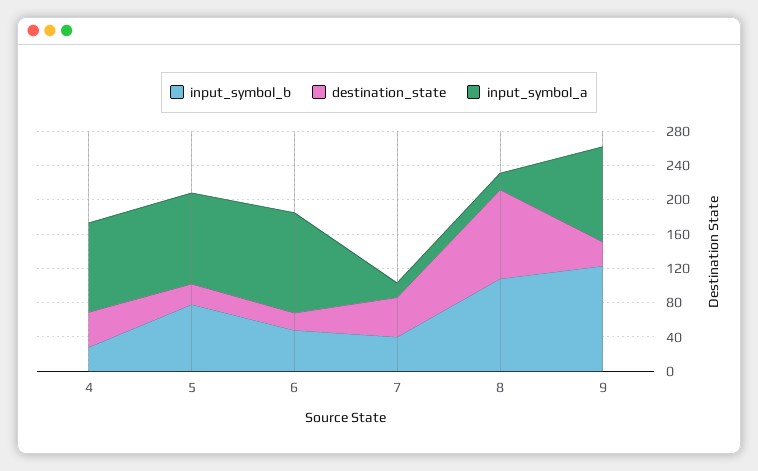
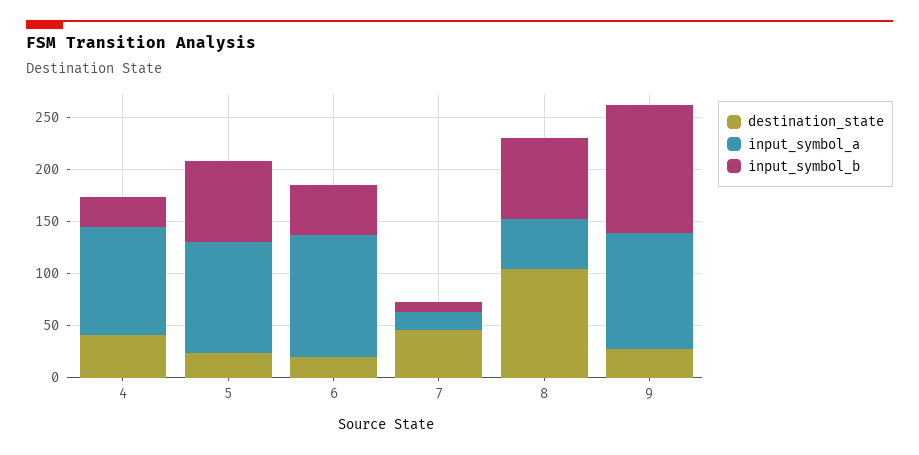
  {
    "input_symbol_b": {
      "4": 30,
      "5": 80,
      "6": 50,
-     "7": 40,
+     "7": 10,
-     "8": 110,
+     "8": 80,
      "9": 120
    },
    "destination_state": {
      "4": 40,
      "5": 20,
      "6": 20,
      "7": 50,
      "8": 100,
      "9": 30
    },
    "input_symbol_a": {
      "4": 100,
      "5": 110,
      "6": 120,
      "7": 20,
-     "8": 20,
+     "8": 50,
      "9": 110
    }
  }

